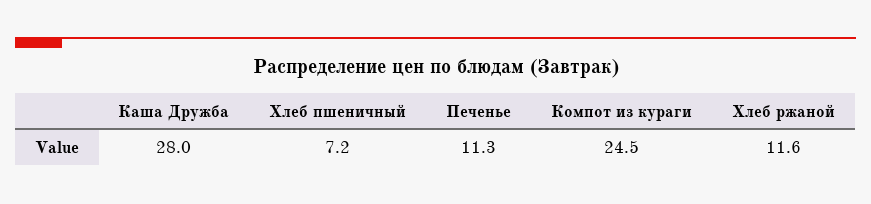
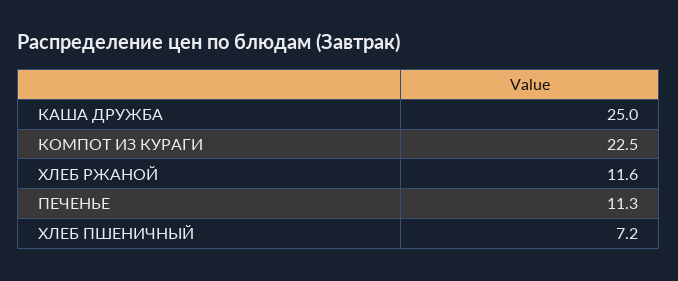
  {
-   "Каша Дружба": 28,
+   "Каша Дружба": 25,
    "Хлеб пшеничный": 7.2,
    "Печенье": 11.3,
-   "Компот из кураги": 24.5,
+   "Компот из кураги": 22.5,
    "Хлеб ржаной": 11.6
  }

